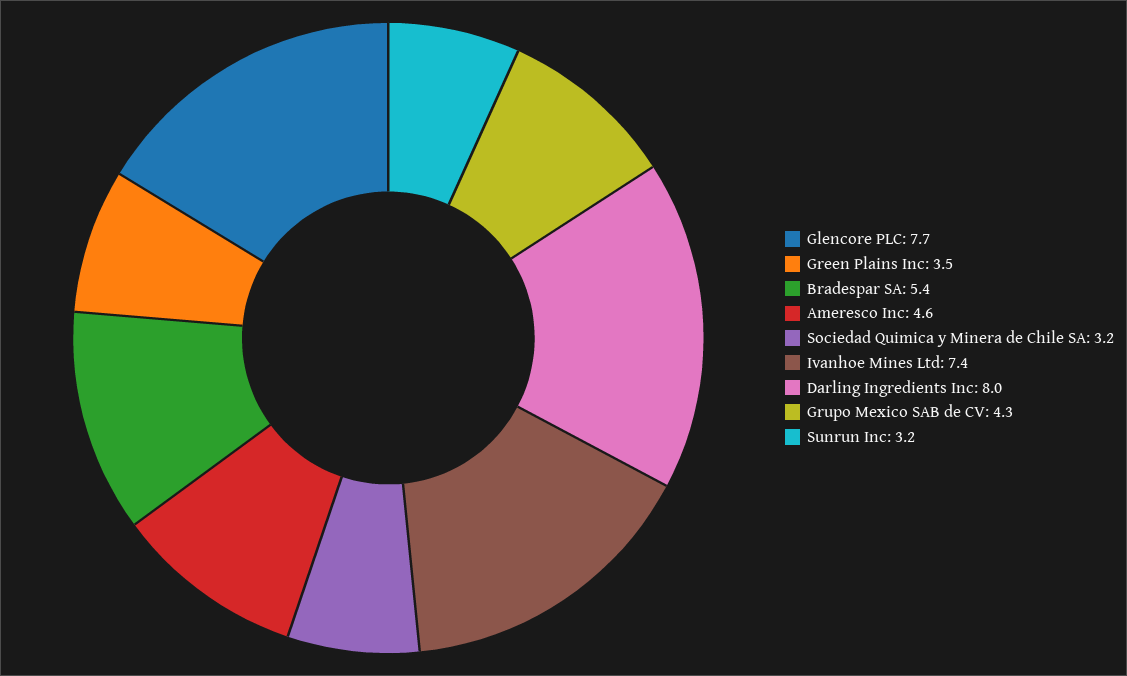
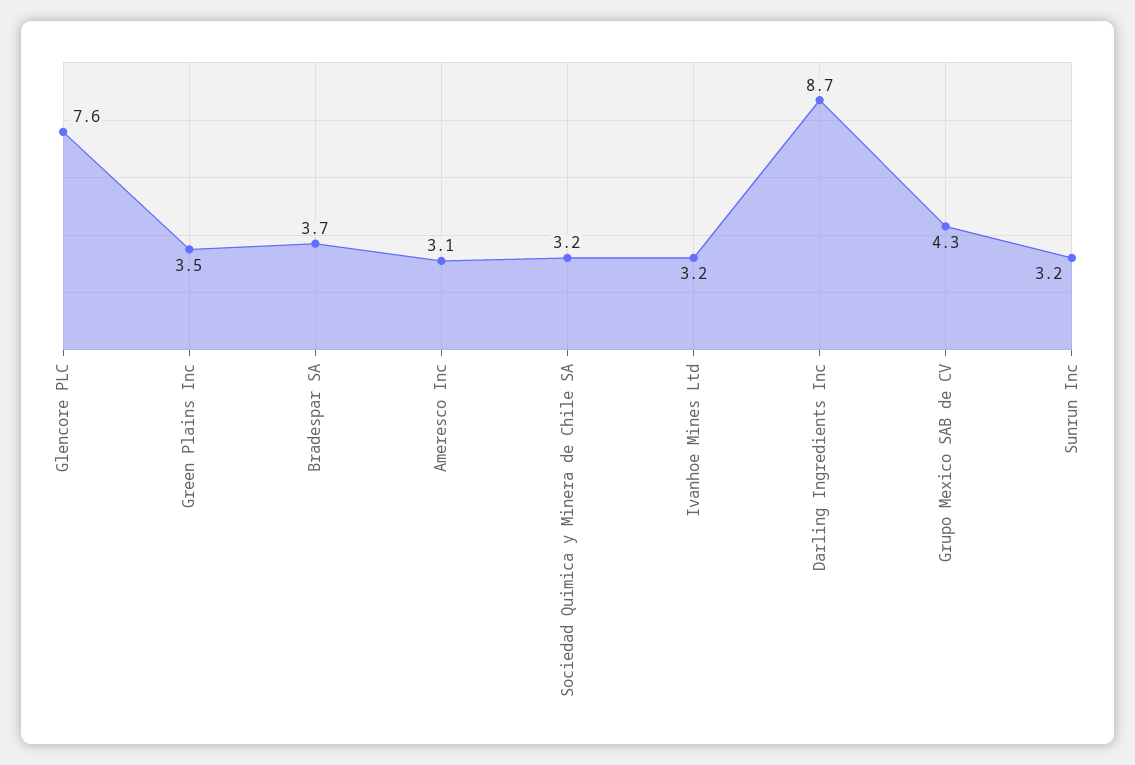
  {
-   "Glencore PLC": 7.7,
+   "Glencore PLC": 7.6,
    "Green Plains Inc": 3.5,
-   "Bradespar SA": 5.4,
+   "Bradespar SA": 3.7,
-   "Ameresco Inc": 4.6,
+   "Ameresco Inc": 3.1,
    "Sociedad Quimica y Minera de Chile SA": 3.2,
-   "Ivanhoe Mines Ltd": 7.4,
+   "Ivanhoe Mines Ltd": 3.2,
-   "Darling Ingredients Inc": 8,
+   "Darling Ingredients Inc": 8.7,
    "Grupo Mexico SAB de CV": 4.3,
    "Sunrun Inc": 3.2
  }

